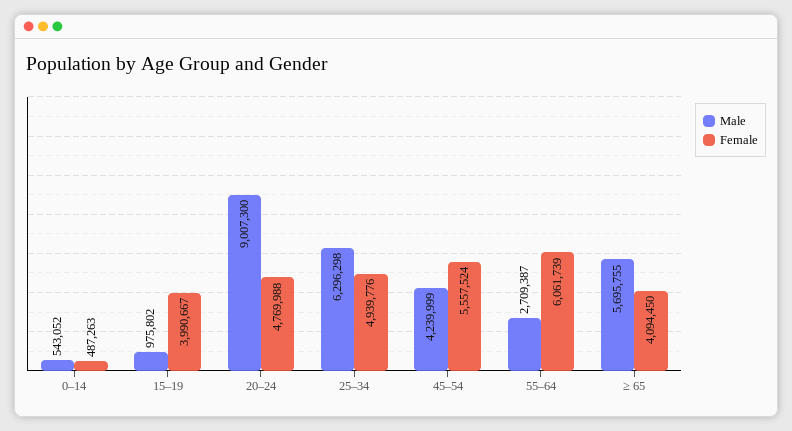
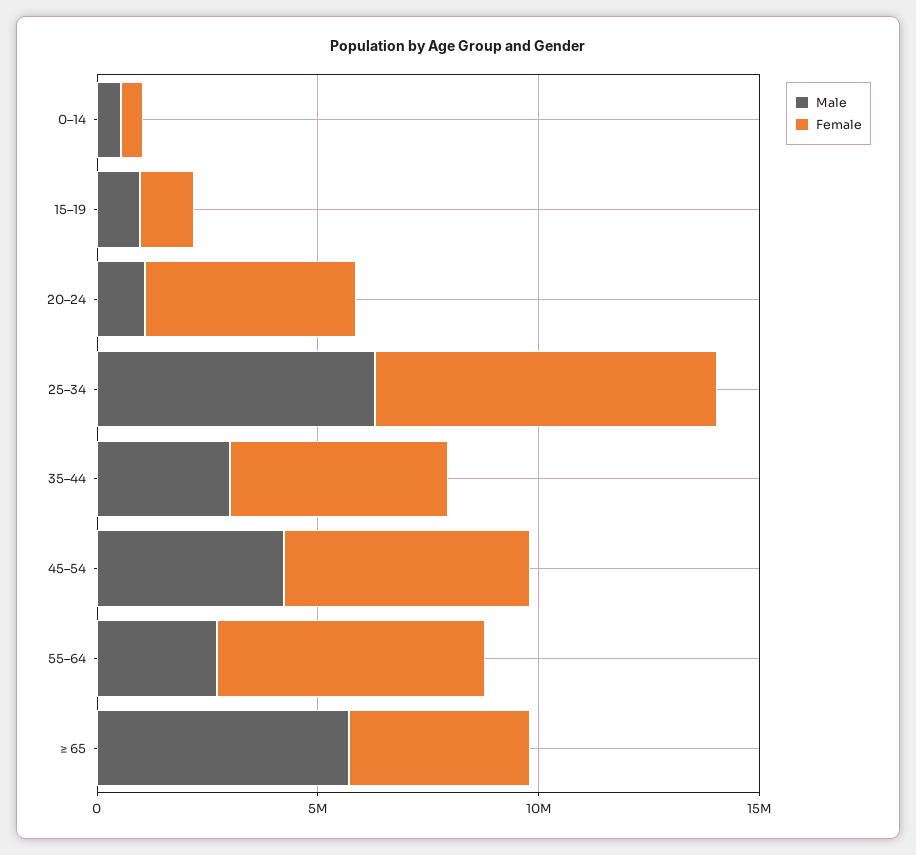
  {
    "Male": {
      "0–14": 543052,
      "15–19": 975802,
-     "20–24": 9007300,
+     "20–24": 1000000,
      "25–34": 6296298,
      "45–54": 4239999,
      "55–64": 2709387,
-     "≥ 65": 5695755
+     "≥ 65": 5695755,
+     "35–44": 3000000
    },
    "Female": {
      "0–14": 487263,
-     "15–19": 3990667,
+     "15–19": 1000000,
      "20–24": 4769988,
-     "25–34": 4939776,
+     "25–34": 8000000,
      "45–54": 5557524,
      "55–64": 6061739,
-     "≥ 65": 4094450
+     "≥ 65": 4094450,
+     "35–44": 5000000
    }
  }

